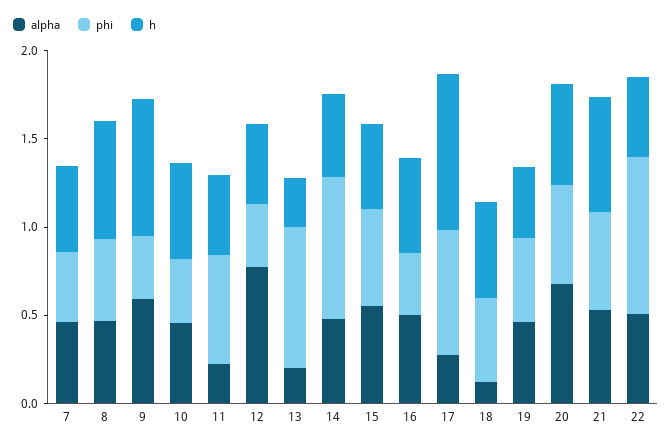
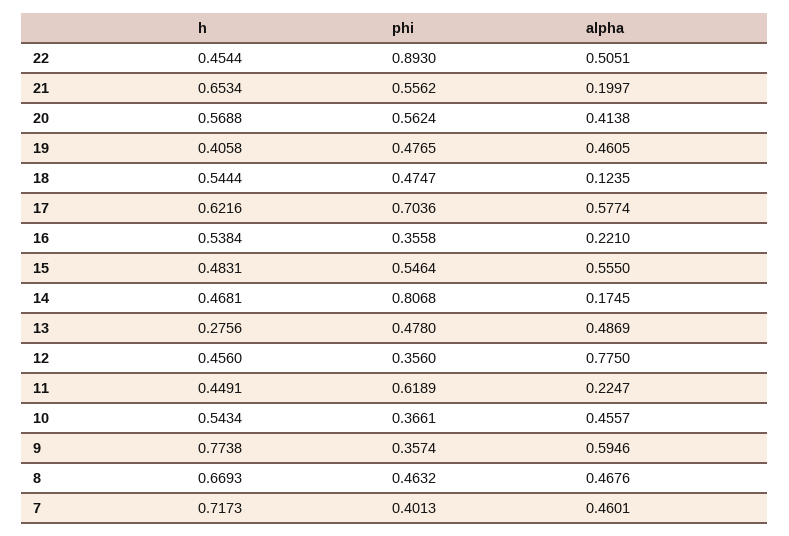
  {
    "alpha": {
      "7": 0.4601,
      "8": 0.4676,
      "9": 0.5946,
      "10": 0.4557,
      "11": 0.2247,
      "12": 0.775,
-     "13": 0.2,
+     "13": 0.4869,
-     "14": 0.5,
+     "14": 0.1745,
      "15": 0.555,
-     "16": 0.5,
+     "16": 0.221,
-     "17": 0.3,
+     "17": 0.5774,
      "18": 0.1235,
      "19": 0.4605,
-     "20": 0.7,
+     "20": 0.4138,
-     "21": 0.5,
+     "21": 0.1997,
      "22": 0.5051
    },
    "phi": {
      "7": 0.4013,
      "8": 0.4632,
      "9": 0.3574,
      "10": 0.3661,
      "11": 0.6189,
      "12": 0.356,
-     "13": 0.8,
+     "13": 0.478,
      "14": 0.8068,
      "15": 0.5464,
      "16": 0.3558,
      "17": 0.7036,
      "18": 0.4747,
      "19": 0.4765,
      "20": 0.5624,
      "21": 0.5562,
      "22": 0.893
    },
    "h": {
-     "7": 0.5,
+     "7": 0.7173,
      "8": 0.6693,
      "9": 0.7738,
      "10": 0.5434,
      "11": 0.4491,
      "12": 0.456,
      "13": 0.2756,
      "14": 0.4681,
      "15": 0.4831,
      "16": 0.5384,
-     "17": 0.9,
+     "17": 0.6216,
      "18": 0.5444,
      "19": 0.4058,
      "20": 0.5688,
      "21": 0.6534,
      "22": 0.4544
    }
  }

